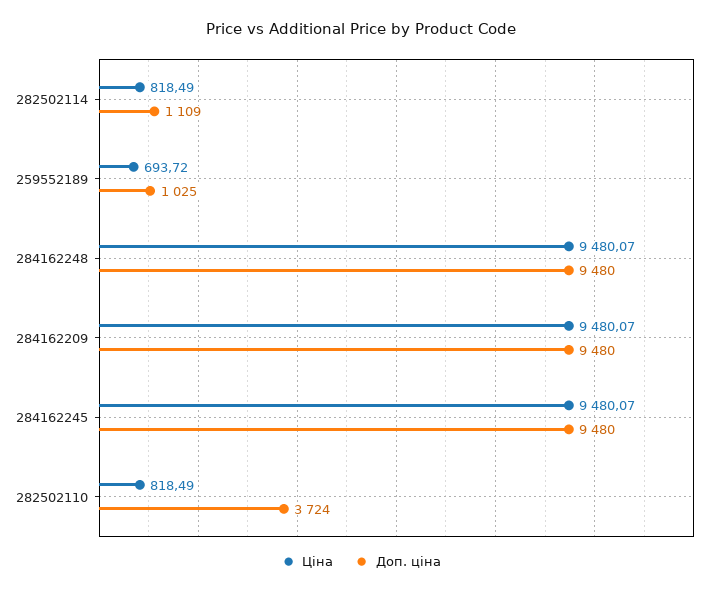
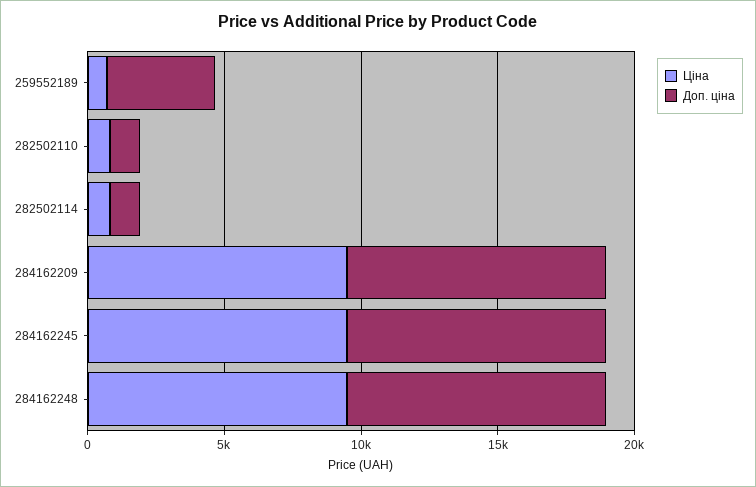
  {
    "Ціна": {
      "282502114": 818.49,
      "259552189": 693.72,
      "284162248": 9480.07,
      "284162209": 9480.07,
      "284162245": 9480.07,
      "282502110": 818.49
    },
    "Доп. ціна": {
      "282502114": 1109,
-     "259552189": 1025,
+     "259552189": 4000,
      "284162248": 9480,
      "284162209": 9480,
      "284162245": 9480,
-     "282502110": 3724
+     "282502110": 1000
    }
  }

